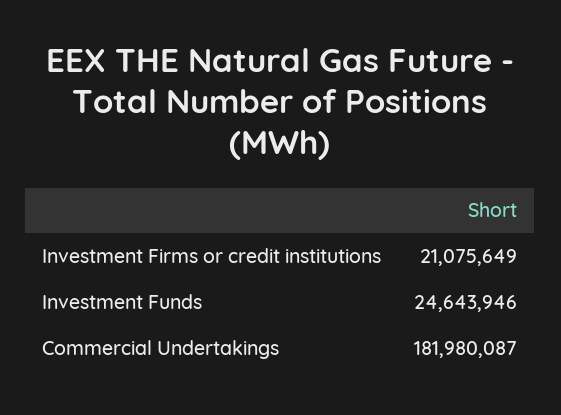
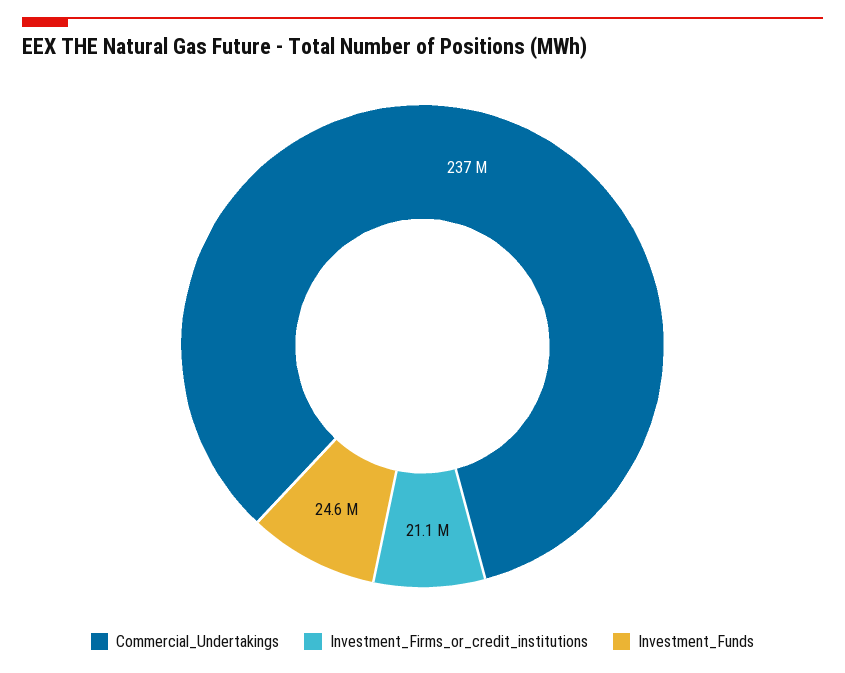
  {
    "Investment Firms or credit institutions": 21075649,
    "Investment Funds": 24643946,
-   "Commercial Undertakings": 181980087
+   "Commercial Undertakings": 237000000
  }

